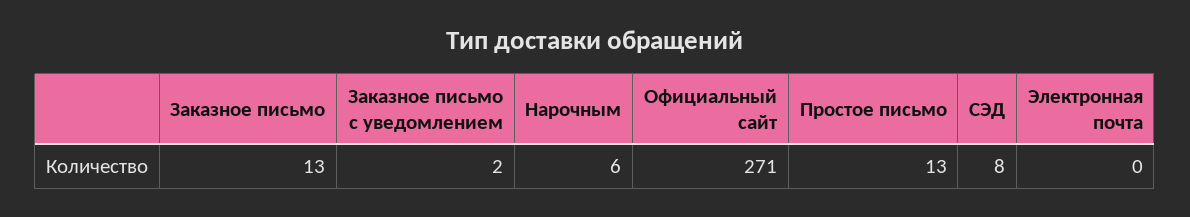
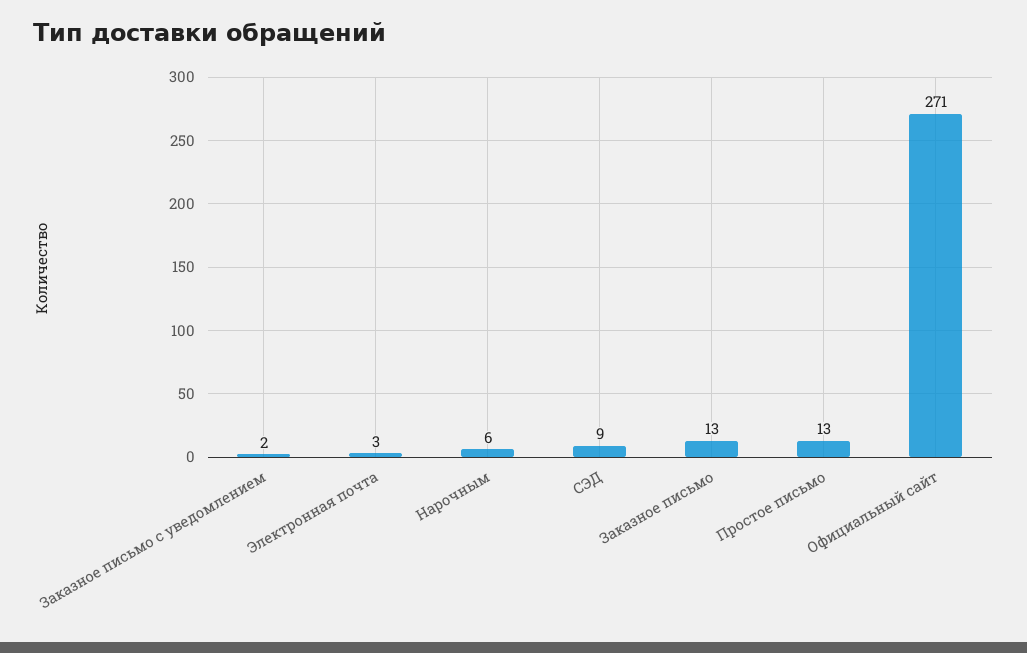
  {
    "Заказное письмо": 13,
    "Заказное письмо с уведомлением": 2,
    "Нарочным": 6,
    "Официальный сайт": 271,
    "Простое письмо": 13,
-   "СЭД": 8,
+   "СЭД": 9,
-   "Электронная почта": 0
+   "Электронная почта": 3
  }

